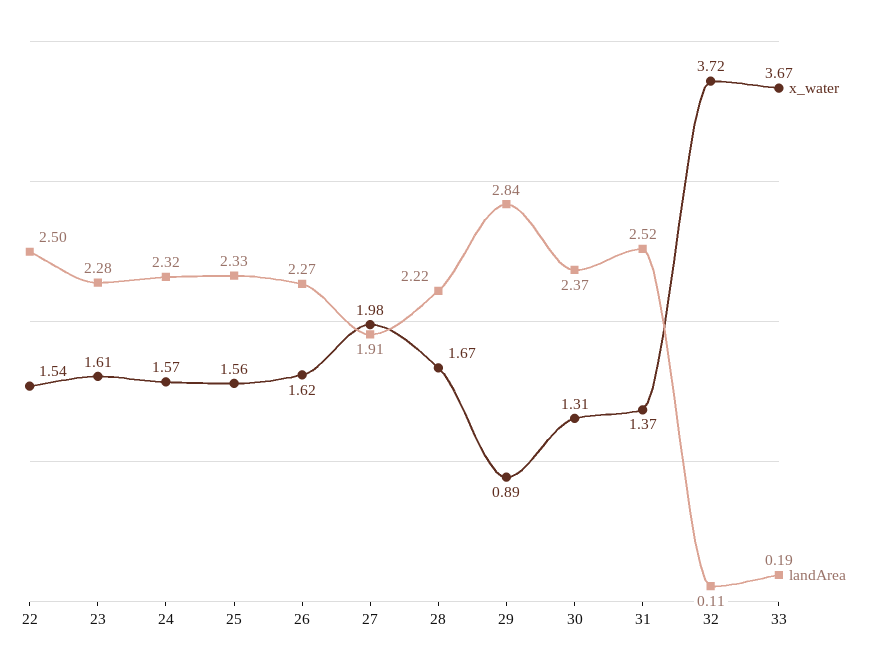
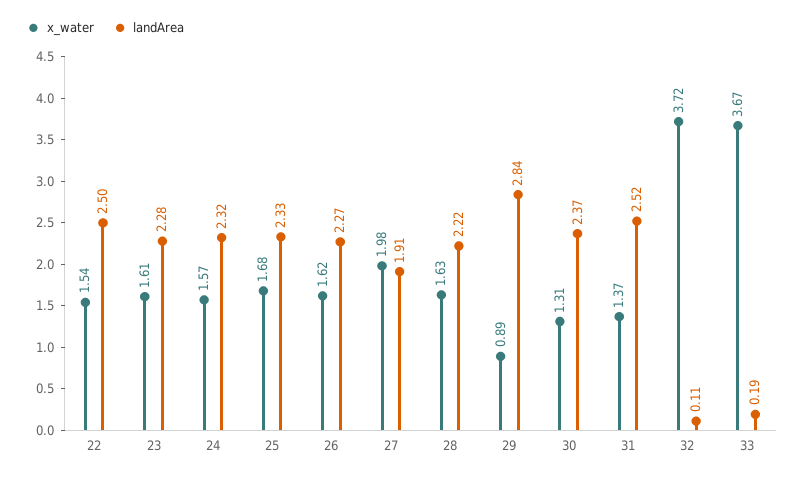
  {
    "x_water": {
      "22": 1.54,
      "23": 1.61,
      "24": 1.57,
-     "25": 1.56,
+     "25": 1.68,
      "26": 1.62,
      "27": 1.98,
-     "28": 1.67,
+     "28": 1.63,
      "29": 0.89,
      "30": 1.31,
      "31": 1.37,
      "32": 3.72,
      "33": 3.67
    },
    "landArea": {
      "22": 2.5,
      "23": 2.28,
      "24": 2.32,
      "25": 2.33,
      "26": 2.27,
      "27": 1.91,
      "28": 2.22,
      "29": 2.84,
      "30": 2.37,
      "31": 2.52,
      "32": 0.11,
      "33": 0.19
    }
  }

